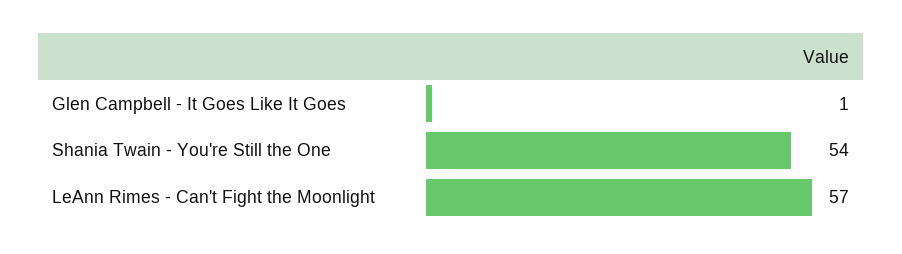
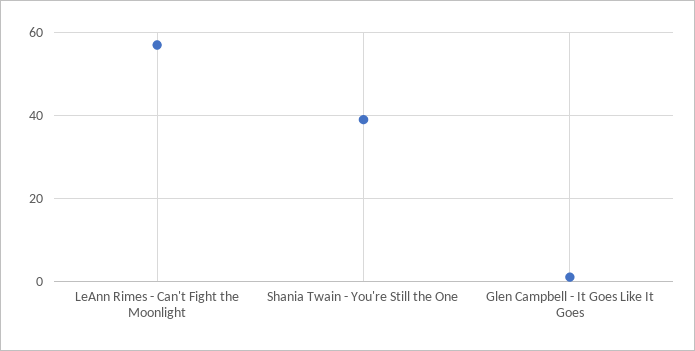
  {
    "Glen Campbell - It Goes Like It Goes": 1,
-   "Shania Twain - You're Still the One": 54,
+   "Shania Twain - You're Still the One": 40,
    "LeAnn Rimes - Can't Fight the Moonlight": 57
  }

